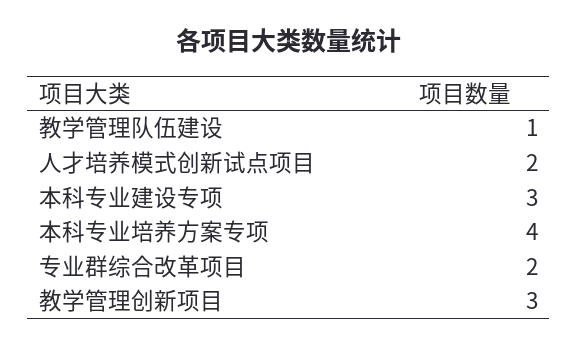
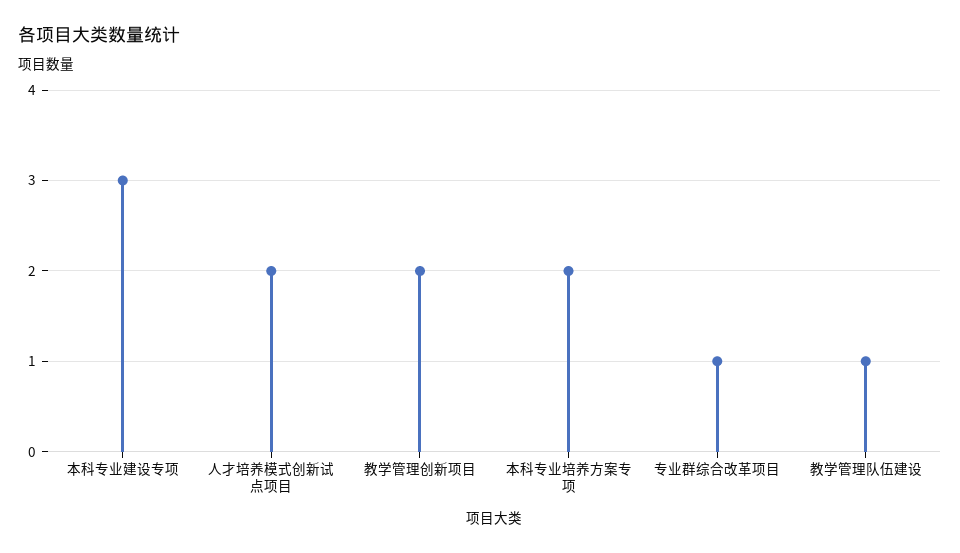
  {
    "教学管理队伍建设": 1,
    "人才培养模式创新试点项目": 2,
    "本科专业建设专项": 3,
-   "本科专业培养方案专项": 4,
+   "本科专业培养方案专项": 2,
-   "专业群综合改革项目": 2,
+   "专业群综合改革项目": 1,
-   "教学管理创新项目": 3
+   "教学管理创新项目": 2
  }

